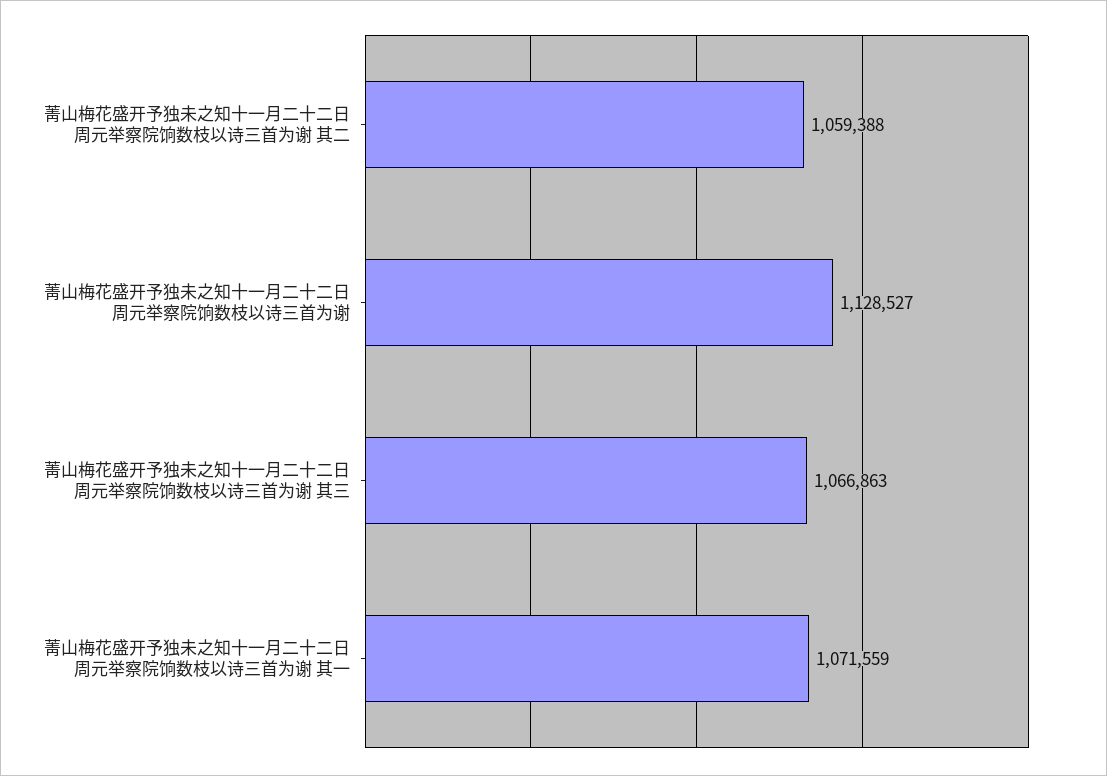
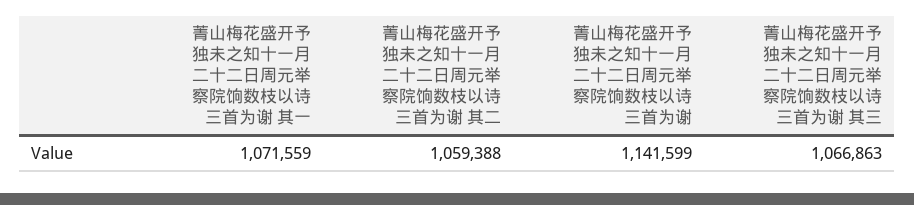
  {
    "菁山梅花盛开予独未之知十一月二十二日周元举察院饷数枝以诗三首为谢 其二": 1059388,
-   "菁山梅花盛开予独未之知十一月二十二日周元举察院饷数枝以诗三首为谢": 1128527,
+   "菁山梅花盛开予独未之知十一月二十二日周元举察院饷数枝以诗三首为谢": 1141599,
    "菁山梅花盛开予独未之知十一月二十二日周元举察院饷数枝以诗三首为谢 其三": 1066863,
    "菁山梅花盛开予独未之知十一月二十二日周元举察院饷数枝以诗三首为谢 其一": 1071559
  }

